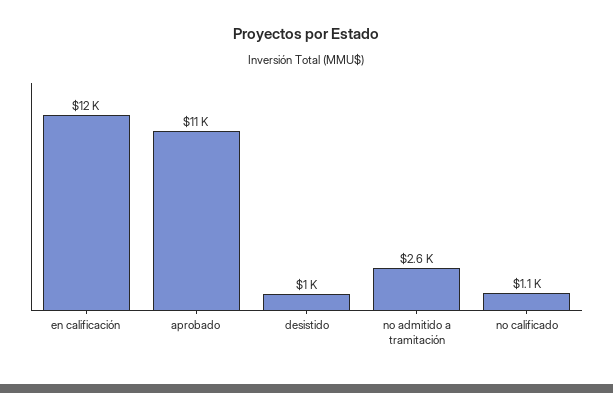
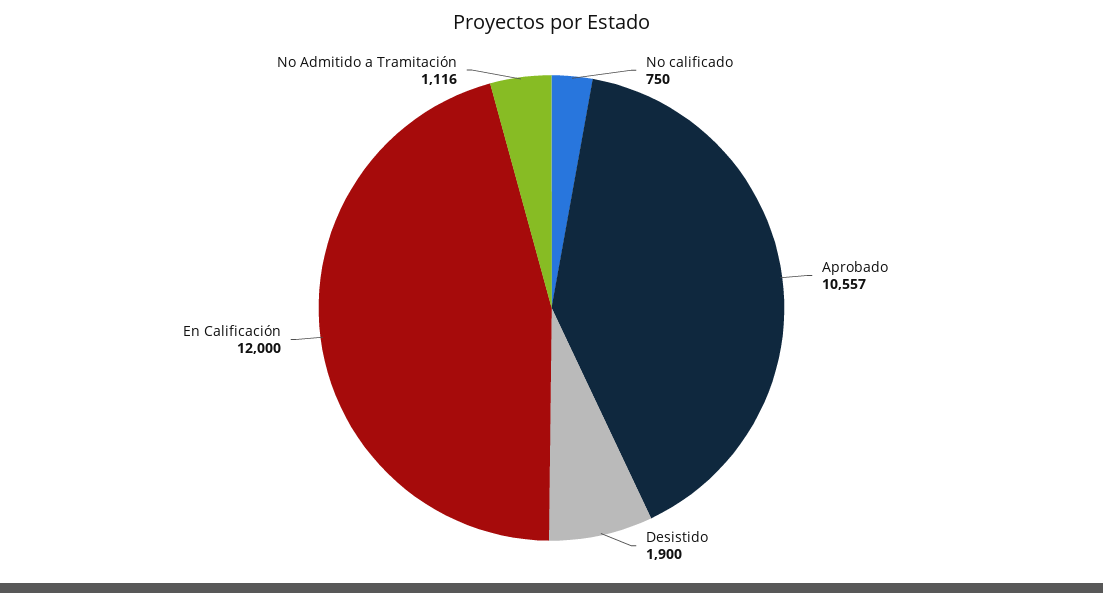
  {
    "en calificación": 12000,
    "aprobado": 10557,
-   "desistido": 1000,
+   "desistido": 1900,
-   "no admitido a tramitación": 2600,
+   "no admitido a tramitación": 1116,
-   "no calificado": 1100
+   "no calificado": 750
  }

